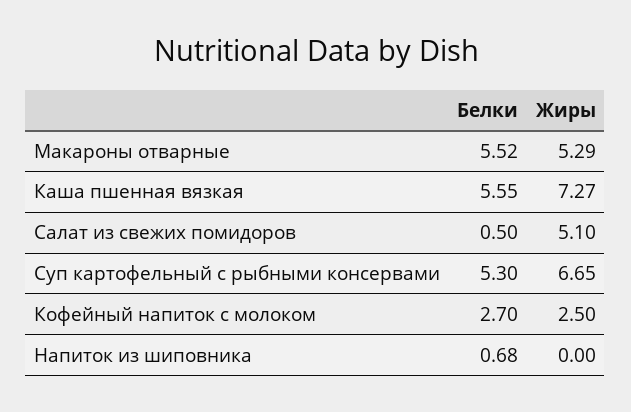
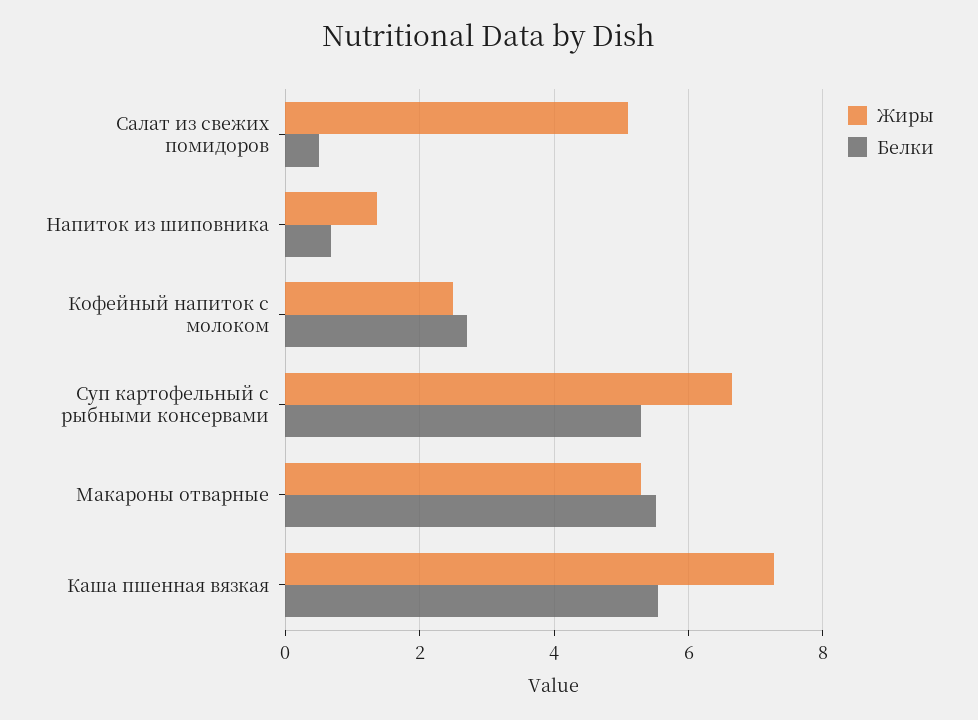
  {
    "Белки": {
      "Макароны отварные": 5.52,
      "Каша пшенная вязкая": 5.55,
      "Салат из свежих помидоров": 0.5,
      "Суп картофельный с рыбными консервами": 5.3,
      "Кофейный напиток с молоком": 2.7,
      "Напиток из шиповника": 0.68
    },
    "Жиры": {
      "Макароны отварные": 5.29,
      "Каша пшенная вязкая": 7.27,
      "Салат из свежих помидоров": 5.1,
      "Суп картофельный с рыбными консервами": 6.65,
      "Кофейный напиток с молоком": 2.5,
-     "Напиток из шиповника": 0
+     "Напиток из шиповника": 1.4
    }
  }

